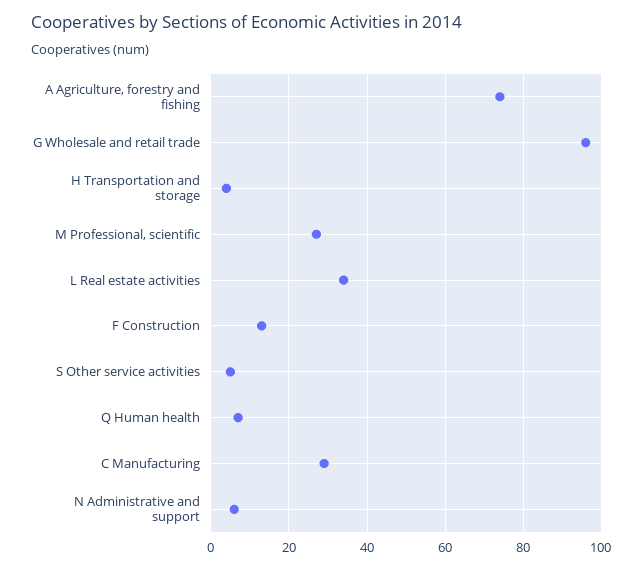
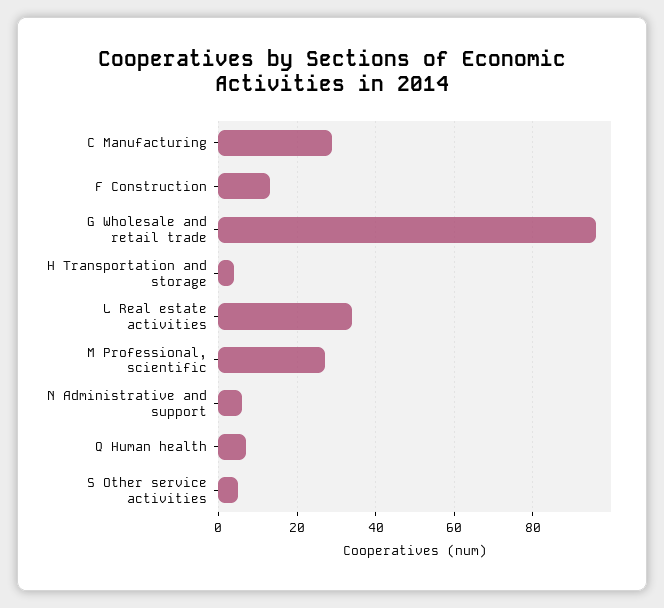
  {
-   "A Agriculture, forestry and fishing": 75,
    "G Wholesale and retail trade": 95,
    "H Transportation and storage": 5,
    "M Professional, scientific": 25,
    "L Real estate activities": 35,
    "F Construction": 15,
    "S Other service activities": 5,
    "Q Human health": 5,
    "C Manufacturing": 30,
    "N Administrative and support": 5
  }

